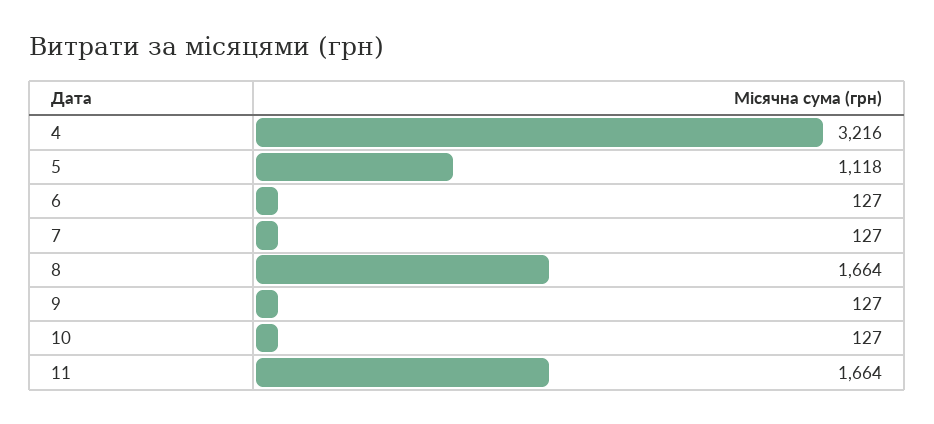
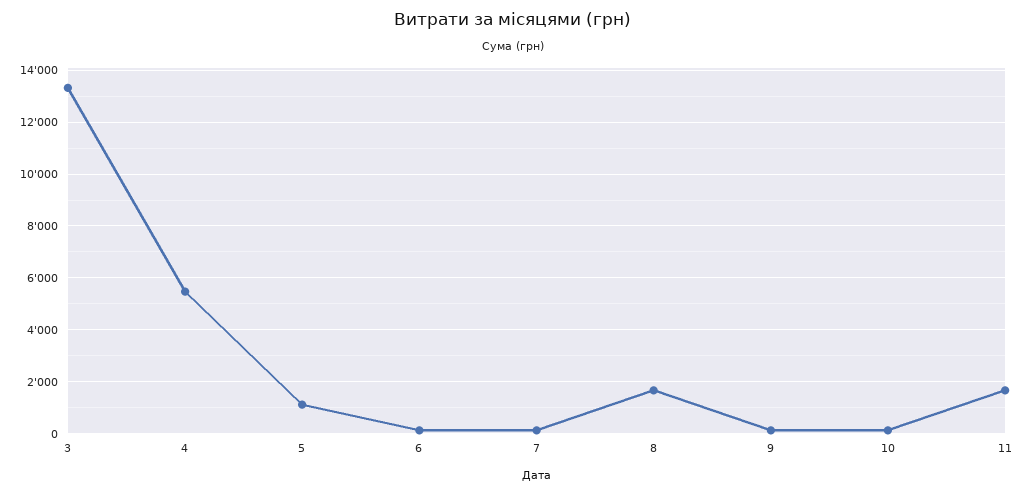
  {
-   "4": 3216,
+   "4": 5500,
    "5": 1118,
    "6": 127,
    "7": 127,
    "8": 1664,
    "9": 127,
    "10": 127,
-   "11": 1664
+   "11": 1664,
+   "3": 13250
  }

